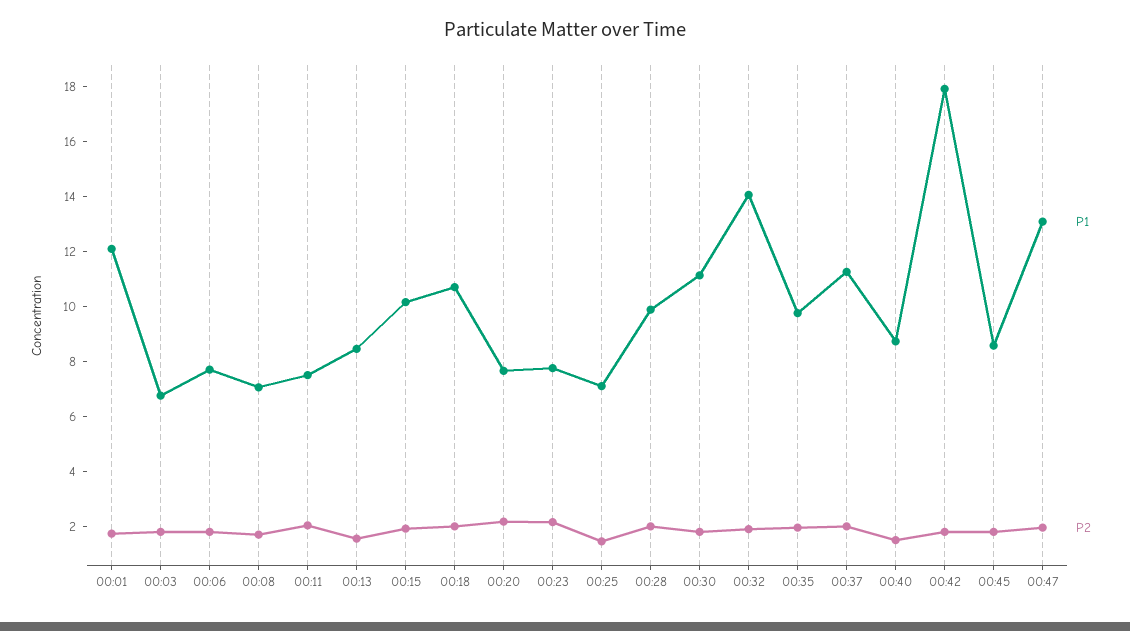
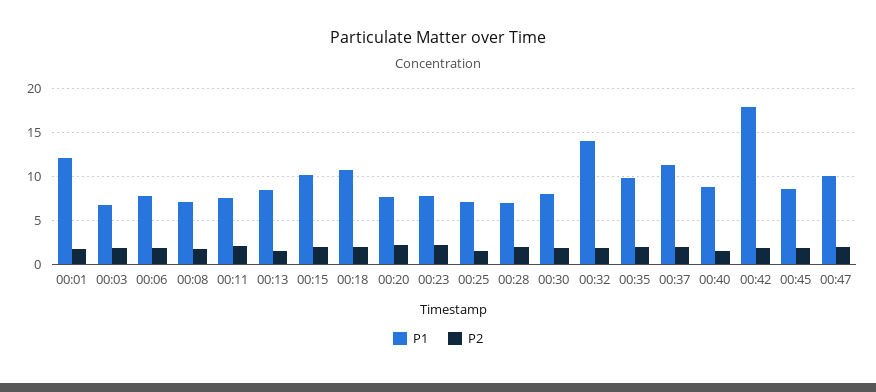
  {
    "P1": {
      "00:01": 12,
      "00:03": 7,
      "00:06": 7.5,
      "00:08": 7,
      "00:11": 7.5,
      "00:13": 8.5,
      "00:15": 10,
      "00:18": 10.5,
      "00:20": 7.5,
      "00:23": 8,
      "00:25": 7,
-     "00:28": 10,
+     "00:28": 7,
-     "00:30": 11,
+     "00:30": 8,
      "00:32": 14,
      "00:35": 10,
      "00:37": 11.5,
      "00:40": 8.5,
      "00:42": 18,
      "00:45": 8.5,
-     "00:47": 13
+     "00:47": 10
    },
    "P2": {
      "00:01": 1.5,
      "00:03": 2,
      "00:06": 2,
      "00:08": 1.5,
      "00:11": 2,
      "00:13": 1.5,
      "00:15": 2,
      "00:18": 2,
      "00:20": 2,
      "00:23": 2,
      "00:25": 1.5,
      "00:28": 2,
      "00:30": 2,
      "00:32": 2,
      "00:35": 2,
      "00:37": 2,
      "00:40": 1.5,
      "00:42": 2,
      "00:45": 2,
      "00:47": 2
    }
  }

